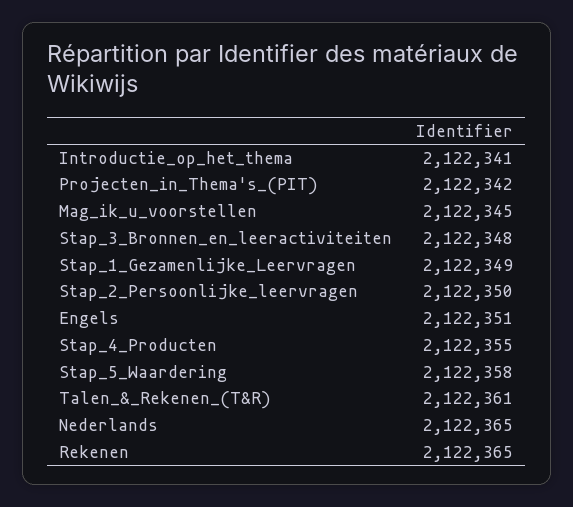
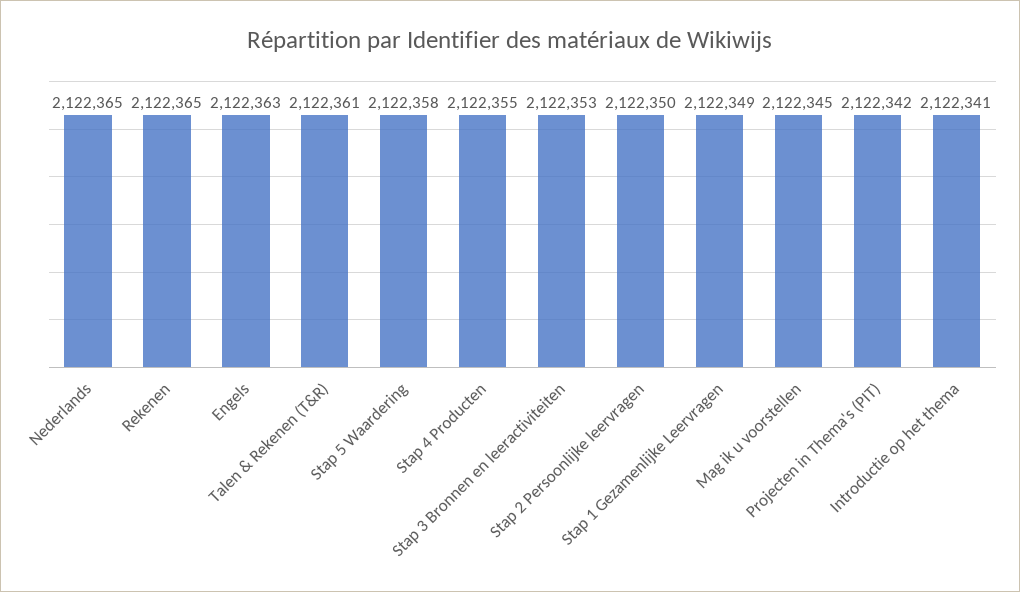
  {
    "Introductie_op_het_thema": 2122341,
    "Projecten_in_Thema's_(PIT)": 2122342,
    "Mag_ik_u_voorstellen": 2122345,
-   "Stap_3_Bronnen_en_leeractiviteiten": 2122348,
+   "Stap_3_Bronnen_en_leeractiviteiten": 2122353,
    "Stap_1_Gezamenlijke_Leervragen": 2122349,
    "Stap_2_Persoonlijke_leervragen": 2122350,
-   "Engels": 2122351,
+   "Engels": 2122363,
    "Stap_4_Producten": 2122355,
    "Stap_5_Waardering": 2122358,
    "Talen_&_Rekenen_(T&R)": 2122361,
    "Nederlands": 2122365,
    "Rekenen": 2122365
  }

